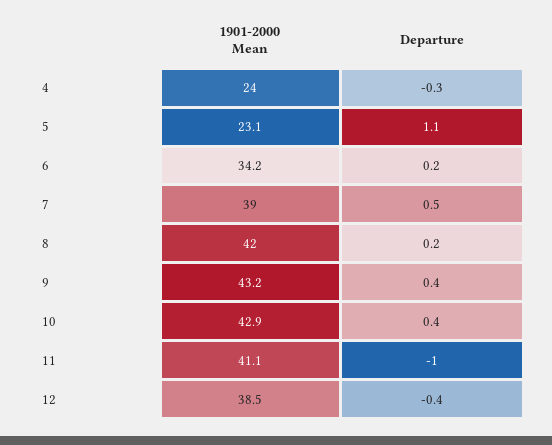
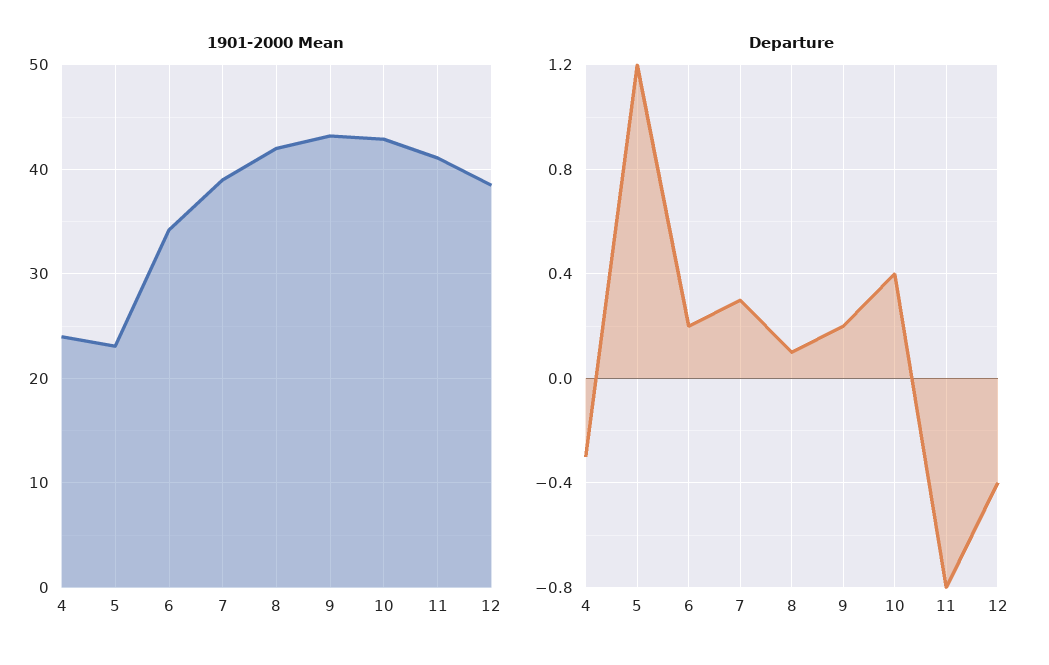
  {
    "1901-2000 Mean": {
      "4": 24,
      "5": 23.1,
      "6": 34.2,
      "7": 39,
      "8": 42,
      "9": 43.2,
      "10": 42.9,
      "11": 41.1,
      "12": 38.5
    },
    "Departure": {
      "4": -0.3,
-     "5": 1.1,
+     "5": 1.2,
      "6": 0.2,
-     "7": 0.5,
+     "7": 0.3,
-     "8": 0.2,
+     "8": 0.1,
-     "9": 0.4,
+     "9": 0.2,
      "10": 0.4,
-     "11": -1,
+     "11": -0.8,
      "12": -0.4
    }
  }

